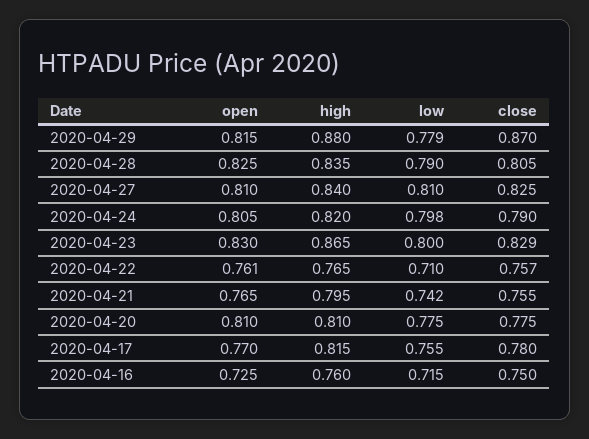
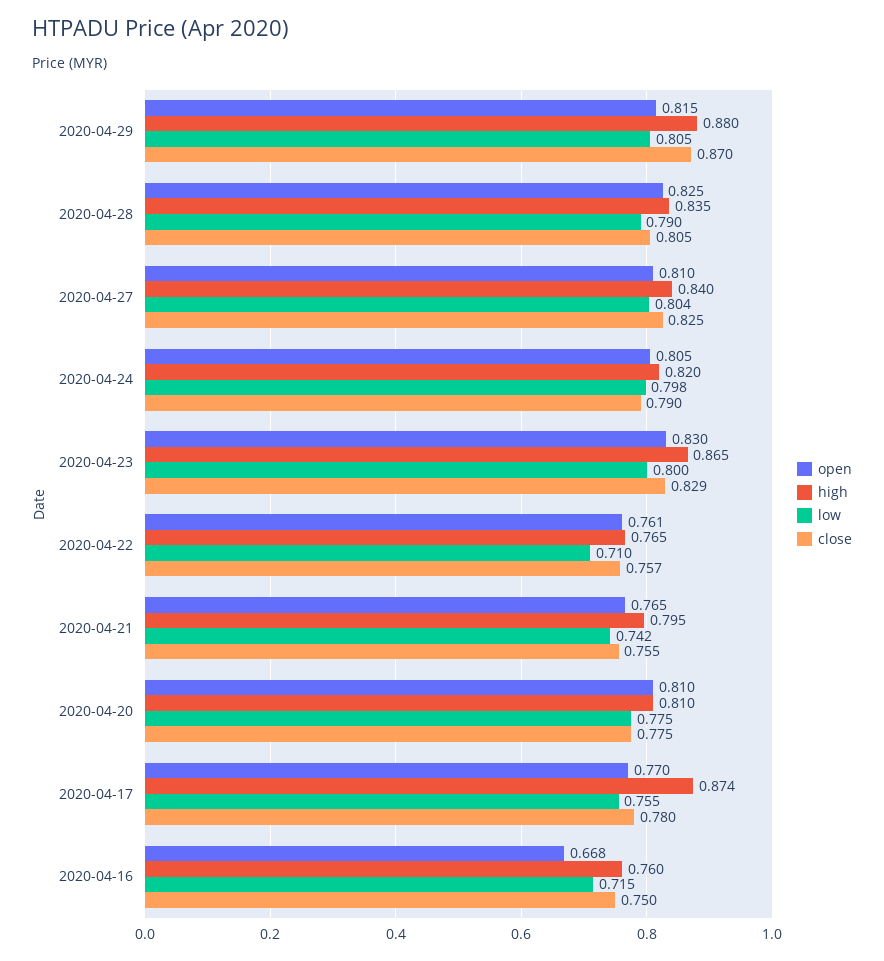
  {
    "open": {
      "2020-04-29": 0.815,
      "2020-04-28": 0.825,
      "2020-04-27": 0.81,
      "2020-04-24": 0.805,
      "2020-04-23": 0.83,
      "2020-04-22": 0.761,
      "2020-04-21": 0.765,
      "2020-04-20": 0.81,
      "2020-04-17": 0.77,
-     "2020-04-16": 0.725
+     "2020-04-16": 0.668
    },
    "high": {
      "2020-04-29": 0.88,
      "2020-04-28": 0.835,
      "2020-04-27": 0.84,
      "2020-04-24": 0.82,
      "2020-04-23": 0.865,
      "2020-04-22": 0.765,
      "2020-04-21": 0.795,
      "2020-04-20": 0.81,
-     "2020-04-17": 0.815,
+     "2020-04-17": 0.874,
      "2020-04-16": 0.76
    },
    "low": {
-     "2020-04-29": 0.779,
+     "2020-04-29": 0.805,
      "2020-04-28": 0.79,
-     "2020-04-27": 0.81,
+     "2020-04-27": 0.804,
      "2020-04-24": 0.798,
      "2020-04-23": 0.8,
      "2020-04-22": 0.71,
      "2020-04-21": 0.742,
      "2020-04-20": 0.775,
      "2020-04-17": 0.755,
      "2020-04-16": 0.715
    },
    "close": {
      "2020-04-29": 0.87,
      "2020-04-28": 0.805,
      "2020-04-27": 0.825,
      "2020-04-24": 0.79,
      "2020-04-23": 0.829,
      "2020-04-22": 0.757,
      "2020-04-21": 0.755,
      "2020-04-20": 0.775,
      "2020-04-17": 0.78,
      "2020-04-16": 0.75
    }
  }

